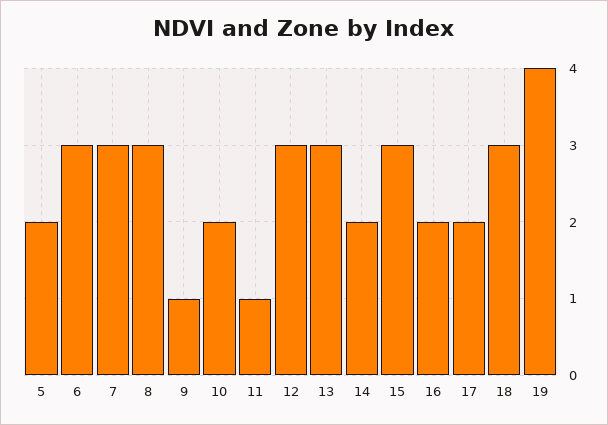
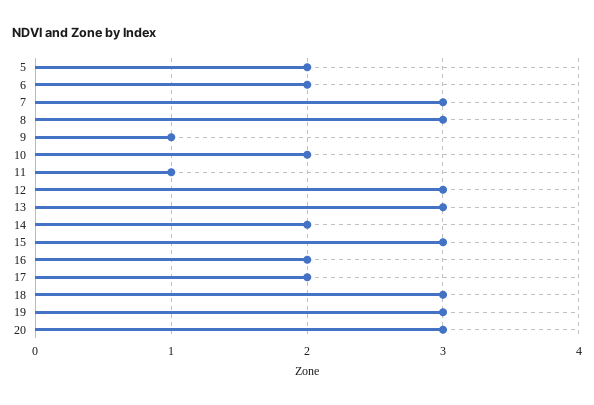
  {
    "5": 2,
-   "6": 3,
+   "6": 2,
    "7": 3,
    "8": 3,
    "9": 1,
    "10": 2,
    "11": 1,
    "12": 3,
    "13": 3,
    "14": 2,
    "15": 3,
    "16": 2,
    "17": 2,
    "18": 3,
-   "19": 4
+   "19": 3,
+   "20": 3
  }

